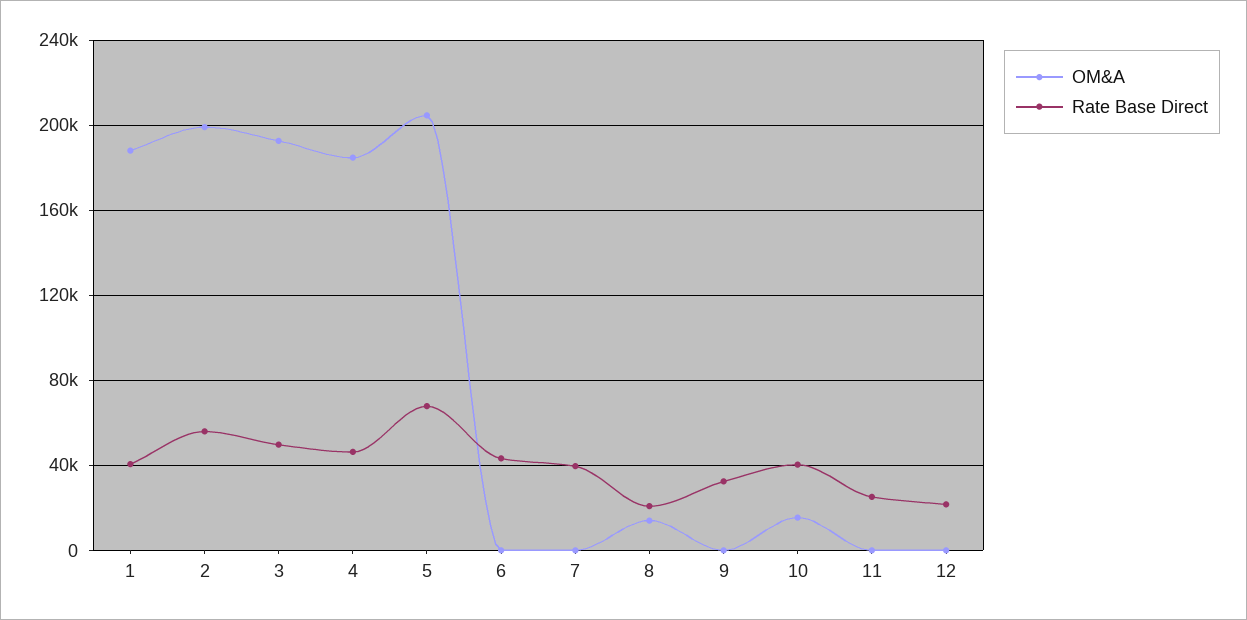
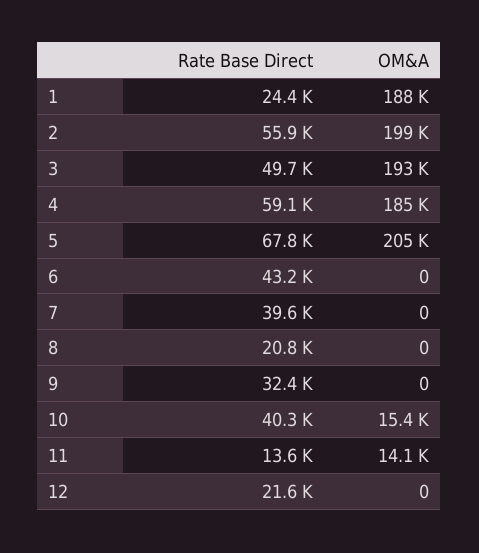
  {
    "OM&A": {
      "1": 188000,
      "2": 199000,
      "3": 193000,
      "4": 185000,
      "5": 205000,
      "6": 0,
      "7": 0,
-     "8": 15000,
+     "8": 0,
      "9": 0,
      "10": 15400,
-     "11": 0,
+     "11": 14100,
      "12": 0
    },
    "Rate Base Direct": {
-     "1": 40000,
+     "1": 24400,
      "2": 55900,
      "3": 49700,
-     "4": 45000,
+     "4": 59100,
      "5": 67800,
      "6": 43200,
      "7": 39600,
      "8": 20800,
      "9": 32400,
      "10": 40300,
-     "11": 25000,
+     "11": 13600,
      "12": 21600
    }
  }

